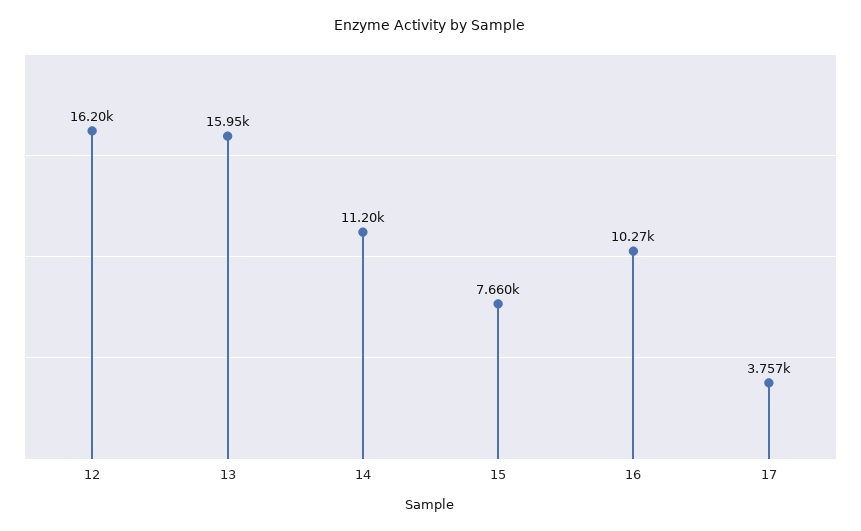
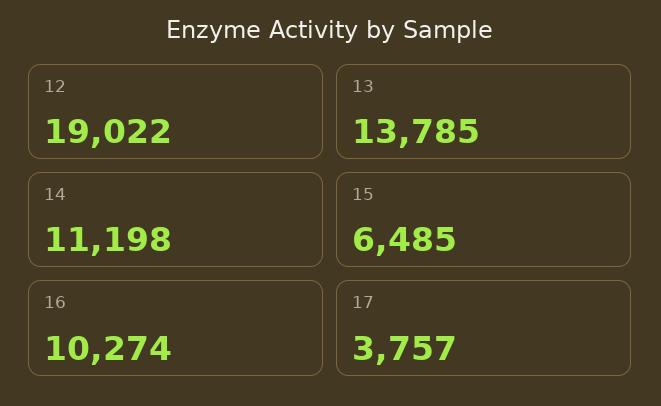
  {
-   "12": 16200,
+   "12": 19022,
-   "13": 15950,
+   "13": 13785,
    "14": 11198,
-   "15": 7660,
+   "15": 6485,
    "16": 10274,
    "17": 3757
  }

